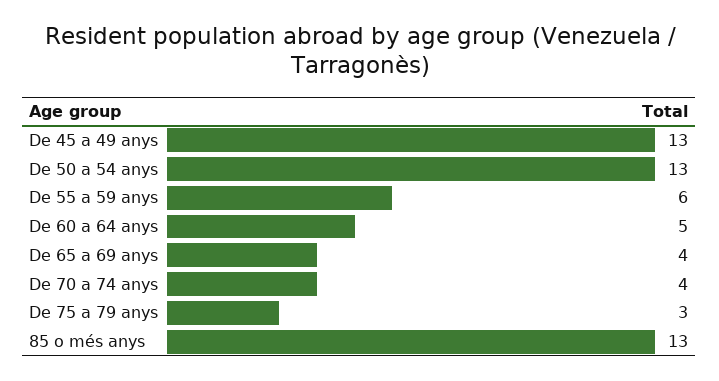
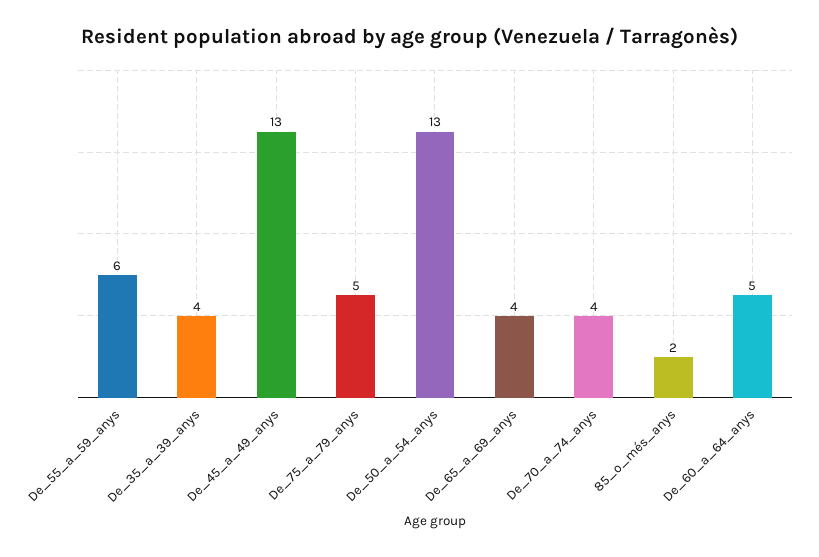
  {
    "De 45 a 49 anys": 13,
    "De 50 a 54 anys": 13,
    "De 55 a 59 anys": 6,
    "De 60 a 64 anys": 5,
    "De 65 a 69 anys": 4,
    "De 70 a 74 anys": 4,
-   "De 75 a 79 anys": 3,
+   "De 75 a 79 anys": 5,
-   "85 o més anys": 13
+   "85 o més anys": 2,
+   "De_35_a_39_anys": 4
  }

